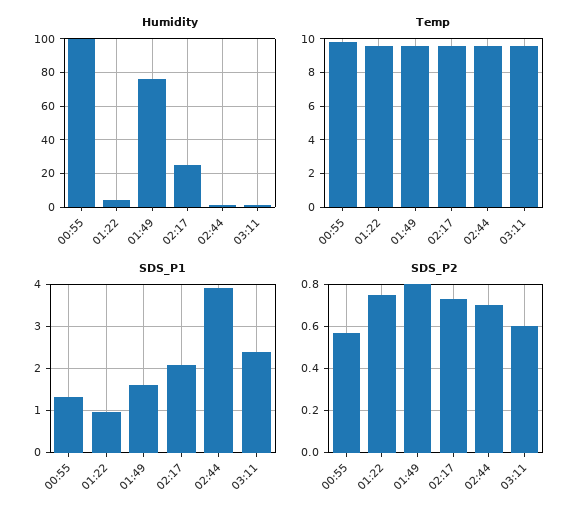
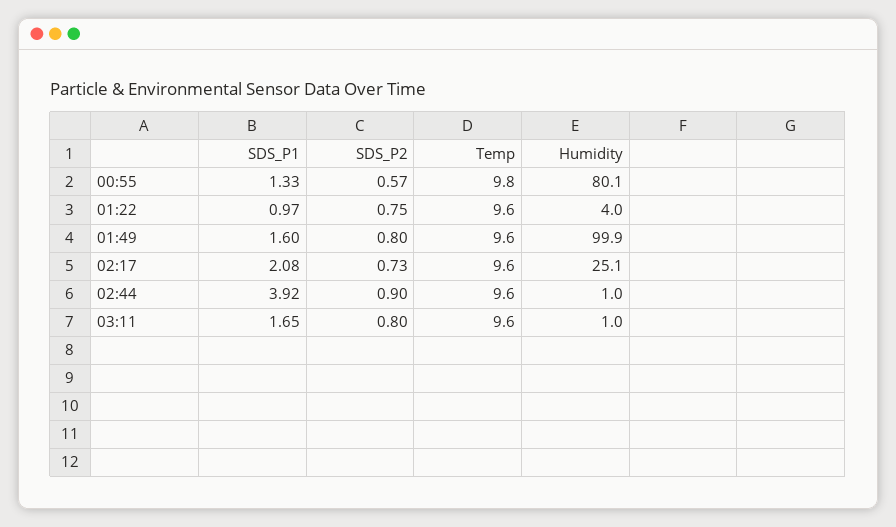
  {
    "Humidity": {
-     "00:55": 100,
+     "00:55": 80.1,
      "01:22": 4,
-     "01:49": 75,
+     "01:49": 99.9,
      "02:17": 25.1,
      "02:44": 1,
      "03:11": 1
    },
    "Temp": {
      "00:55": 9.8,
      "01:22": 9.6,
      "01:49": 9.6,
      "02:17": 9.6,
      "02:44": 9.6,
      "03:11": 9.6
    },
    "SDS_P1": {
      "00:55": 1.33,
      "01:22": 0.97,
      "01:49": 1.6,
      "02:17": 2.08,
      "02:44": 3.92,
-     "03:11": 2.4
+     "03:11": 1.65
    },
    "SDS_P2": {
      "00:55": 0.57,
      "01:22": 0.75,
      "01:49": 0.8,
      "02:17": 0.73,
-     "02:44": 0.7,
+     "02:44": 0.9,
-     "03:11": 0.6
+     "03:11": 0.8
    }
  }

